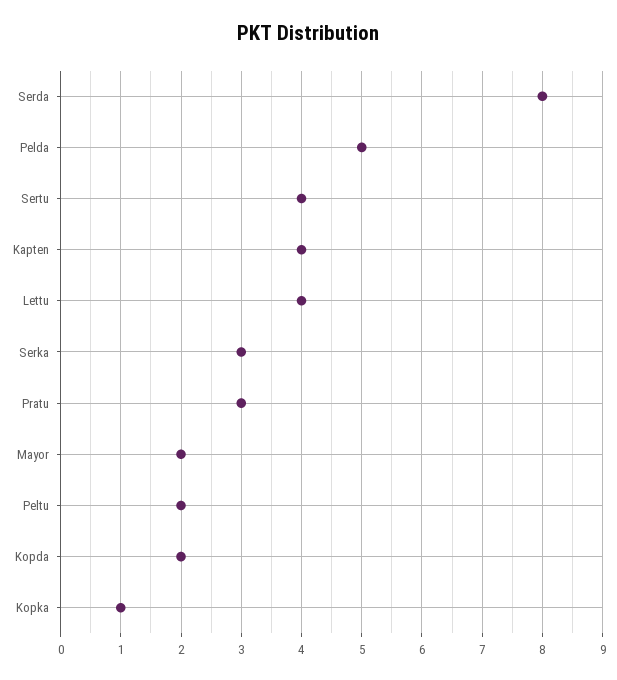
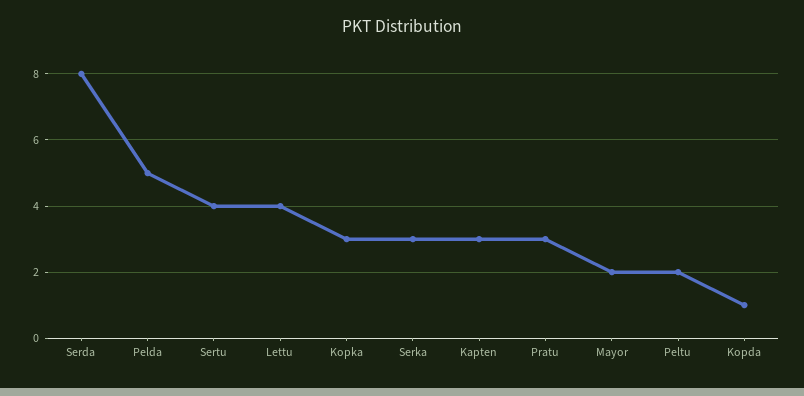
  {
    "Serda": 8,
    "Pelda": 5,
    "Sertu": 4,
-   "Kapten": 4,
+   "Kapten": 3,
    "Lettu": 4,
    "Serka": 3,
    "Pratu": 3,
    "Mayor": 2,
    "Peltu": 2,
-   "Kopda": 2,
+   "Kopda": 1,
-   "Kopka": 1
+   "Kopka": 3
  }

